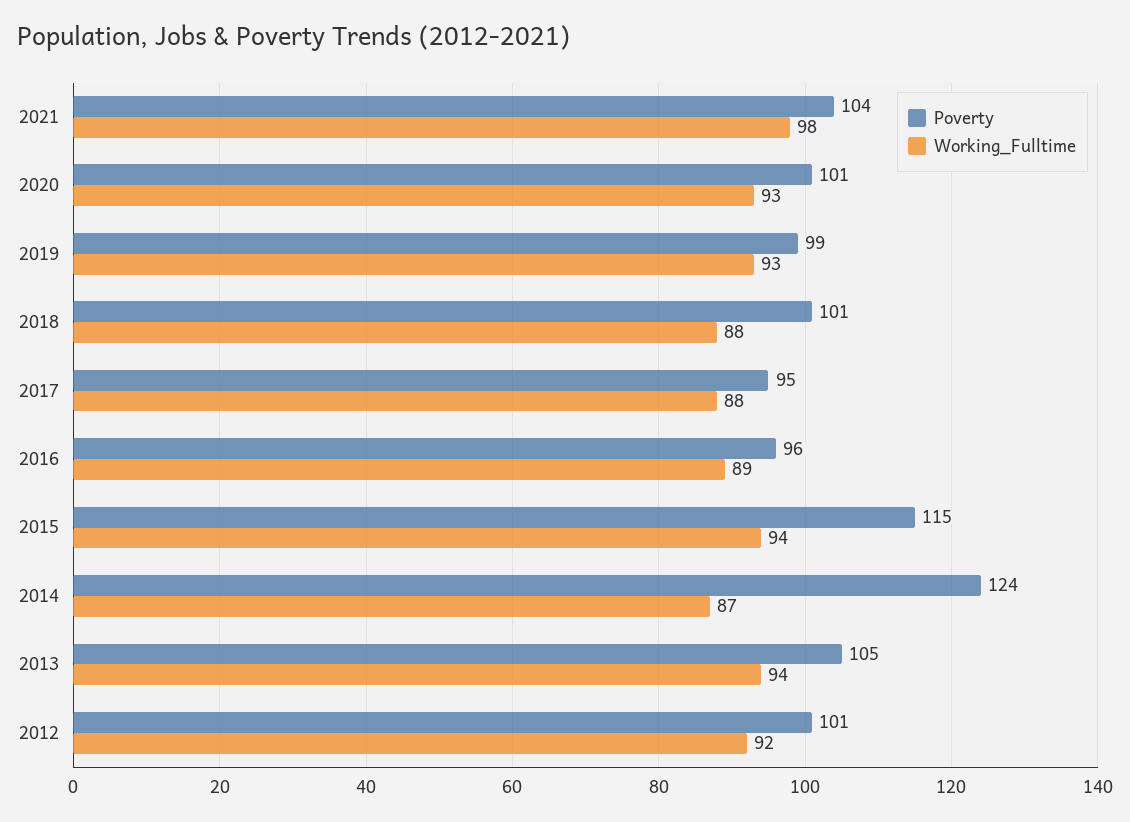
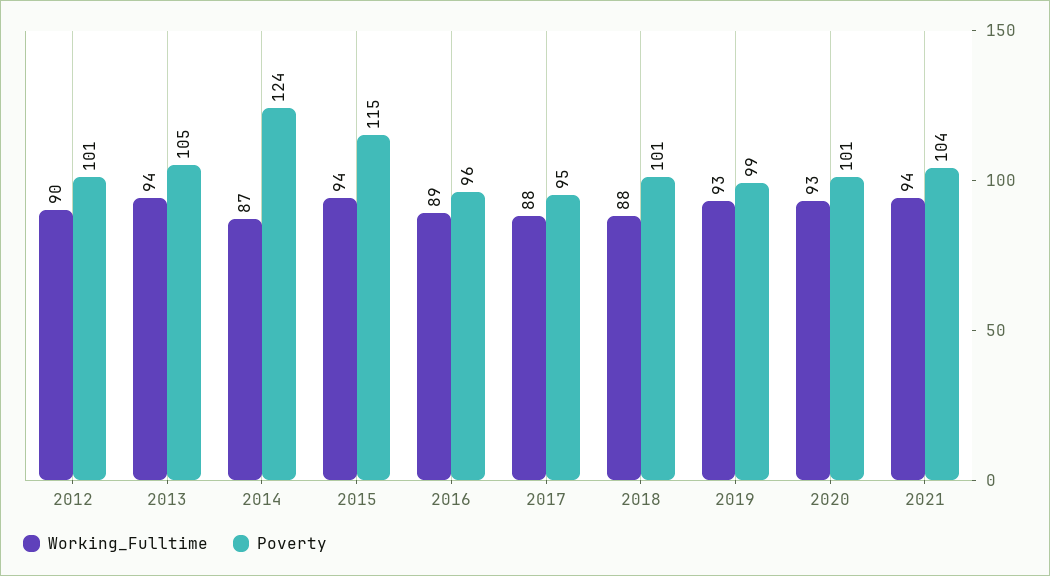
  {
    "Poverty": {
      "2021": 104,
      "2020": 101,
      "2019": 99,
      "2018": 101,
      "2017": 95,
      "2016": 96,
      "2015": 115,
      "2014": 124,
      "2013": 105,
      "2012": 101
    },
    "Working_Fulltime": {
-     "2021": 98,
+     "2021": 94,
      "2020": 93,
      "2019": 93,
      "2018": 88,
      "2017": 88,
      "2016": 89,
      "2015": 94,
      "2014": 87,
      "2013": 94,
-     "2012": 92
+     "2012": 90
    }
  }

